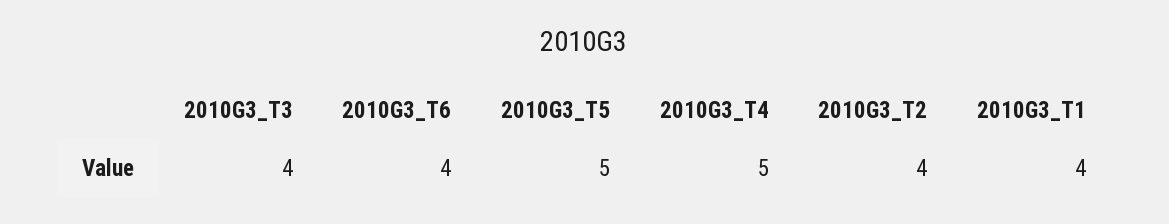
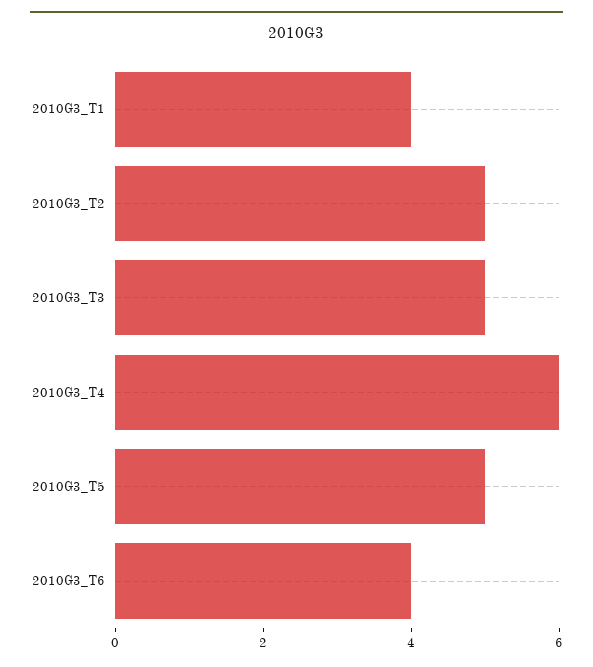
  {
-   "2010G3_T3": 4,
+   "2010G3_T3": 5,
    "2010G3_T6": 4,
    "2010G3_T5": 5,
-   "2010G3_T4": 5,
+   "2010G3_T4": 6,
-   "2010G3_T2": 4,
+   "2010G3_T2": 5,
    "2010G3_T1": 4
  }

